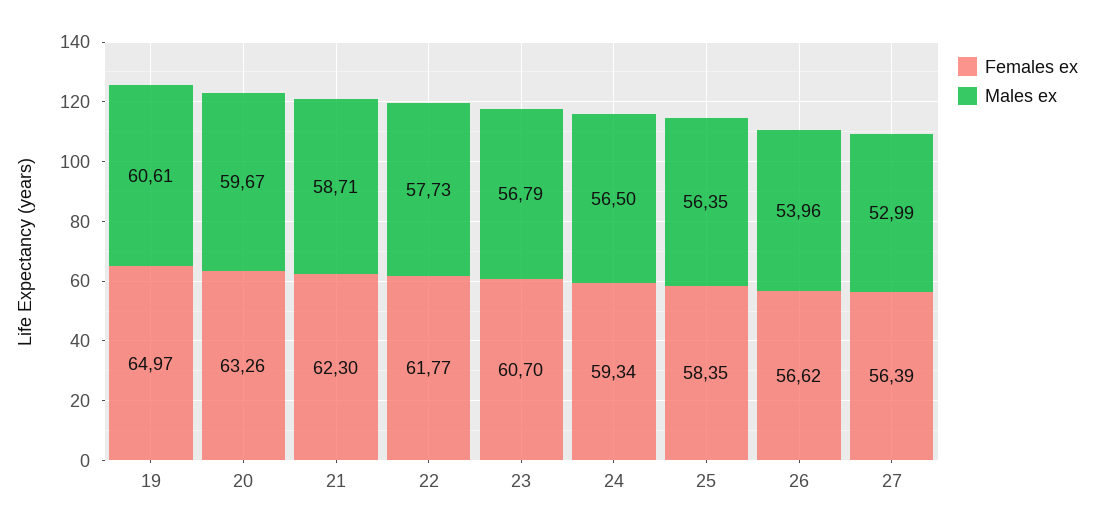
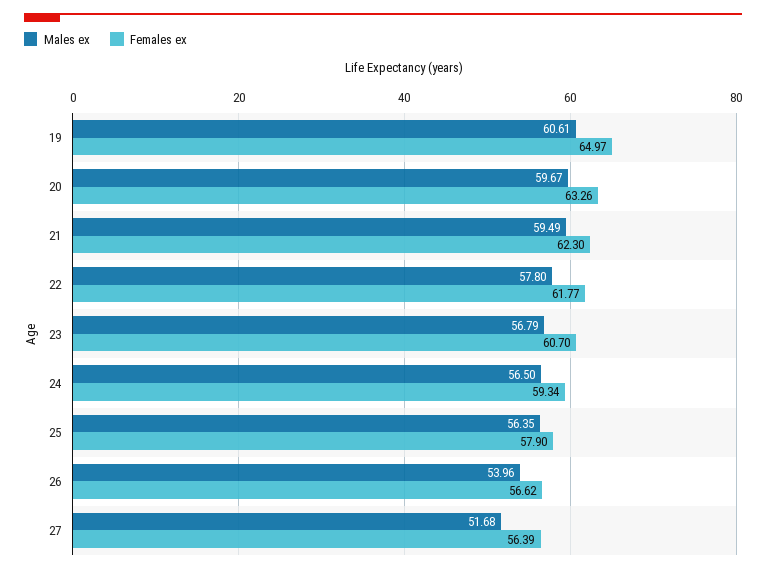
  {
    "Females ex": {
      "19": 64.97,
      "20": 63.26,
      "21": 62.3,
      "22": 61.77,
      "23": 60.7,
      "24": 59.34,
-     "25": 58.35,
+     "25": 57.9,
      "26": 56.62,
      "27": 56.39
    },
    "Males ex": {
      "19": 60.61,
      "20": 59.67,
-     "21": 58.71,
+     "21": 59.49,
-     "22": 57.73,
+     "22": 57.8,
      "23": 56.79,
      "24": 56.5,
      "25": 56.35,
      "26": 53.96,
-     "27": 52.99
+     "27": 51.68
    }
  }

